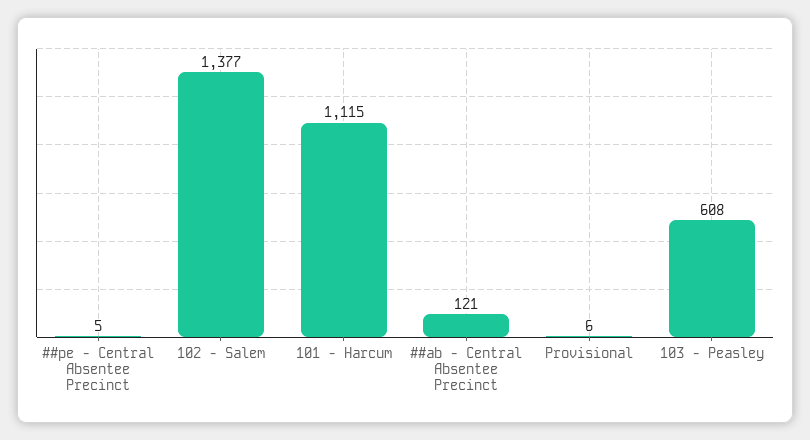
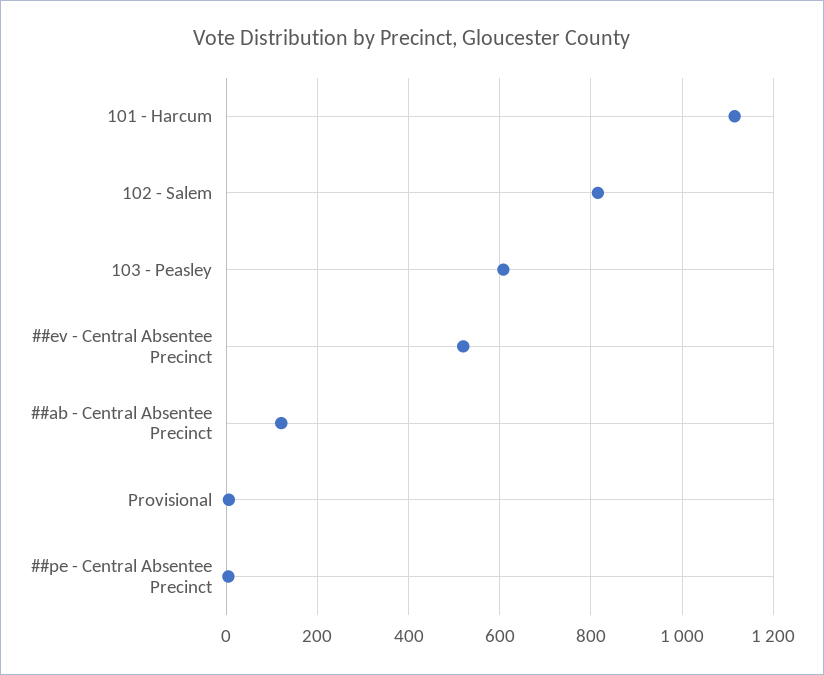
  {
    "##pe - Central Absentee Precinct": 5,
-   "102 - Salem": 1377,
+   "102 - Salem": 820,
    "101 - Harcum": 1115,
    "##ab - Central Absentee Precinct": 121,
    "Provisional": 6,
-   "103 - Peasley": 608
+   "103 - Peasley": 608,
+   "##ev - Central Absentee Precinct": 520
  }

